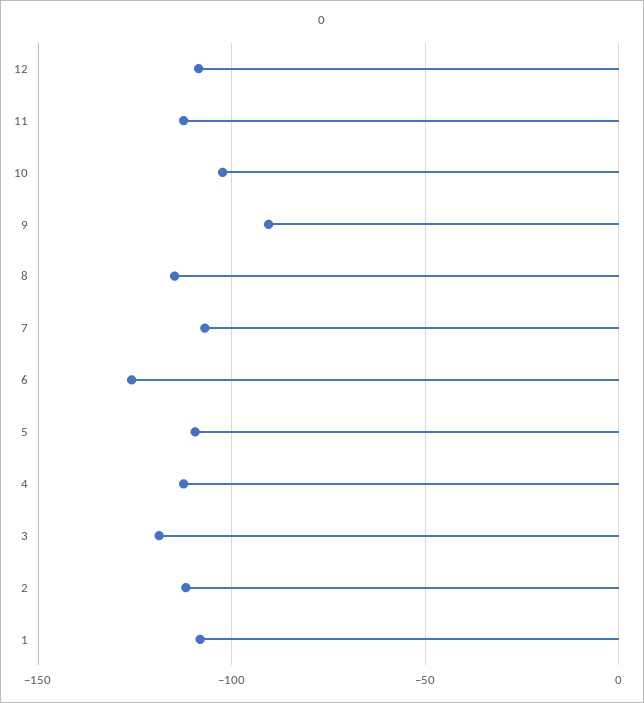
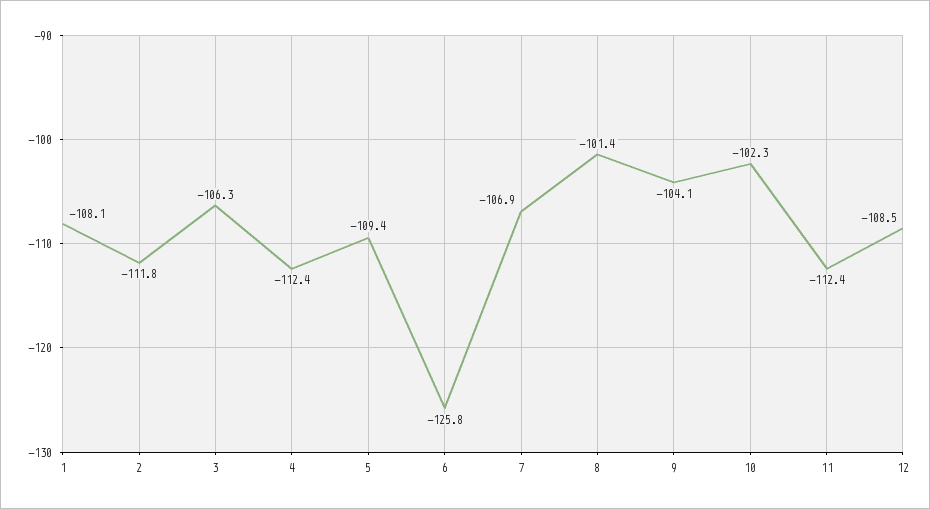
  {
    "12": -108.5,
    "11": -112.4,
    "10": -102.3,
-   "9": -90,
+   "9": -104.1,
-   "8": -115,
+   "8": -101.4,
    "7": -106.9,
    "6": -125.8,
    "5": -109.4,
    "4": -112.4,
-   "3": -120,
+   "3": -106.3,
    "2": -111.8,
    "1": -108.1
  }

